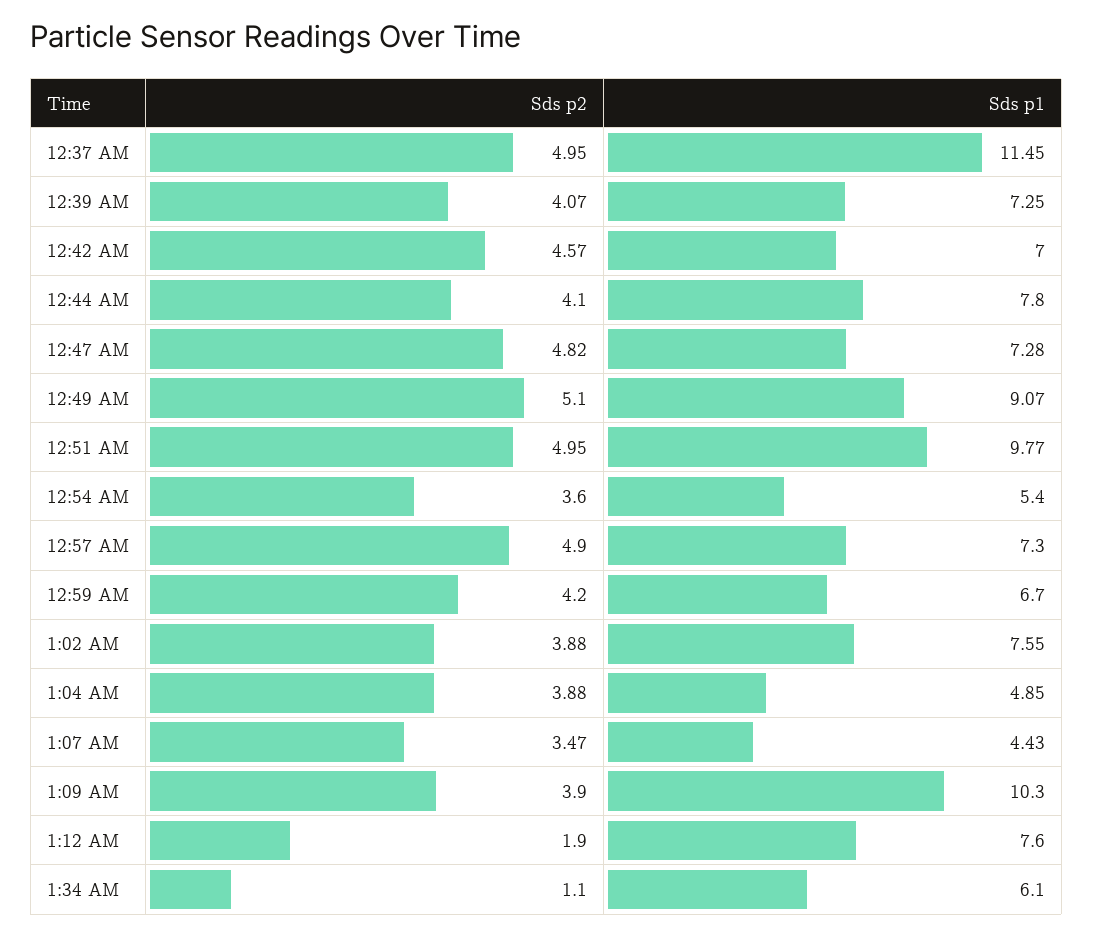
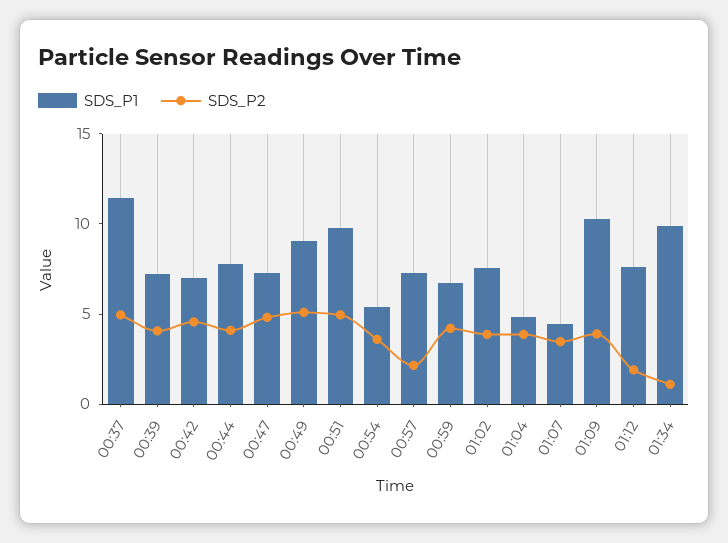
  {
    "Sds p2": {
      "12:37 AM": 4.95,
      "12:39 AM": 4.07,
      "12:42 AM": 4.57,
      "12:44 AM": 4.1,
      "12:47 AM": 4.82,
      "12:49 AM": 5.1,
      "12:51 AM": 4.95,
      "12:54 AM": 3.6,
-     "12:57 AM": 4.9,
+     "12:57 AM": 2,
      "12:59 AM": 4.2,
      "1:02 AM": 3.88,
      "1:04 AM": 3.88,
      "1:07 AM": 3.47,
      "1:09 AM": 3.9,
      "1:12 AM": 1.9,
      "1:34 AM": 1.1
    },
    "Sds p1": {
      "12:37 AM": 11.45,
      "12:39 AM": 7.25,
      "12:42 AM": 7,
      "12:44 AM": 7.8,
      "12:47 AM": 7.28,
      "12:49 AM": 9.07,
      "12:51 AM": 9.77,
      "12:54 AM": 5.4,
      "12:57 AM": 7.3,
      "12:59 AM": 6.7,
      "1:02 AM": 7.55,
      "1:04 AM": 4.85,
      "1:07 AM": 4.43,
      "1:09 AM": 10.3,
      "1:12 AM": 7.6,
-     "1:34 AM": 6.1
+     "1:34 AM": 10
    }
  }

